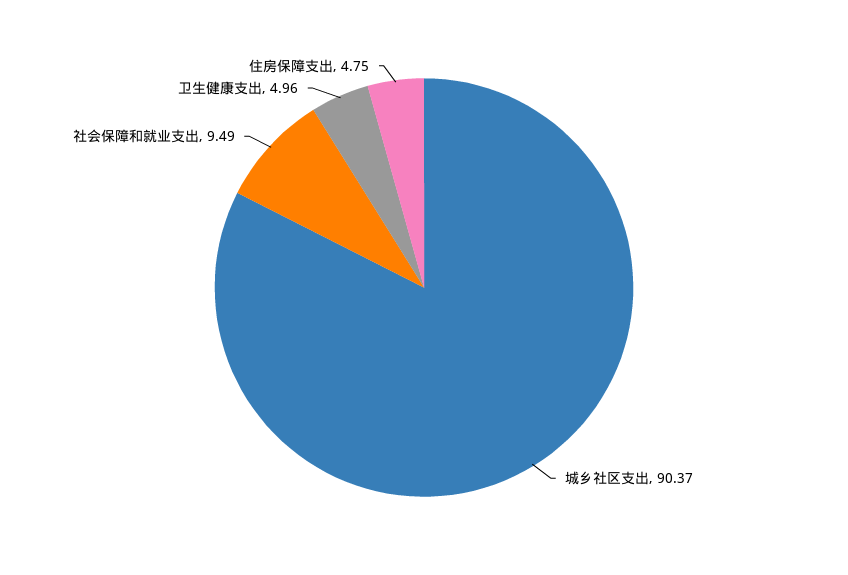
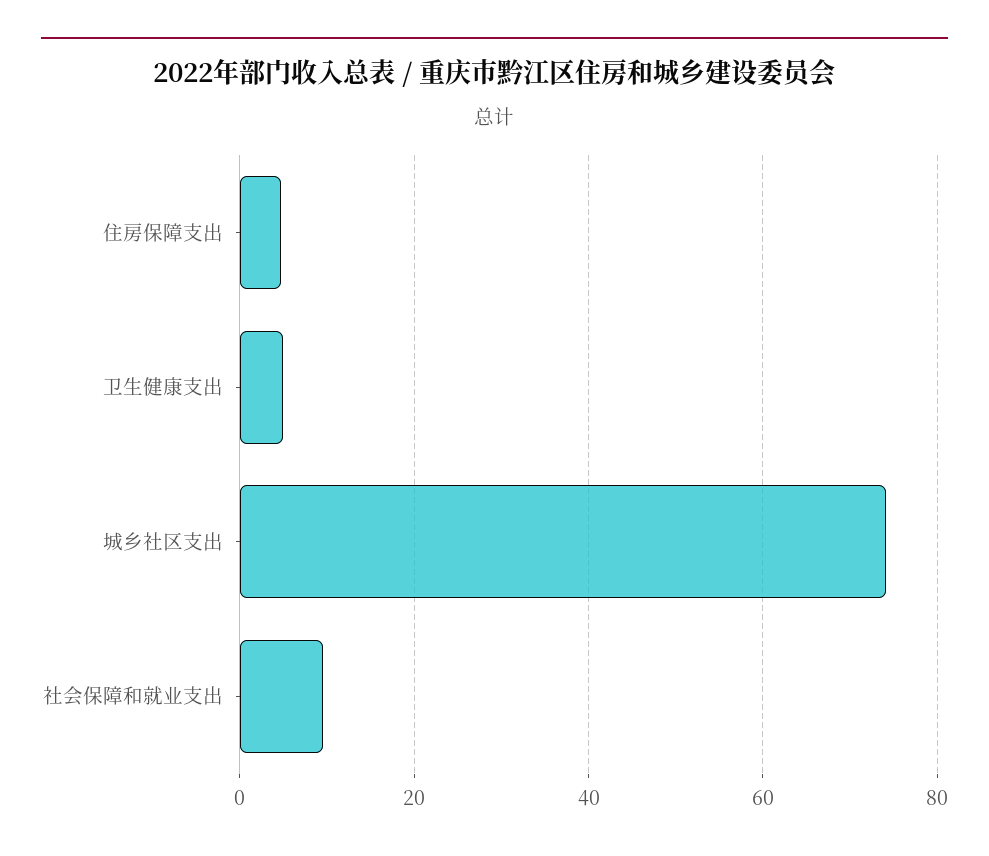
  {
-   "城乡社区支出": 90.37,
+   "城乡社区支出": 74,
    "社会保障和就业支出": 9.49,
    "卫生健康支出": 4.96,
    "住房保障支出": 4.75
  }

